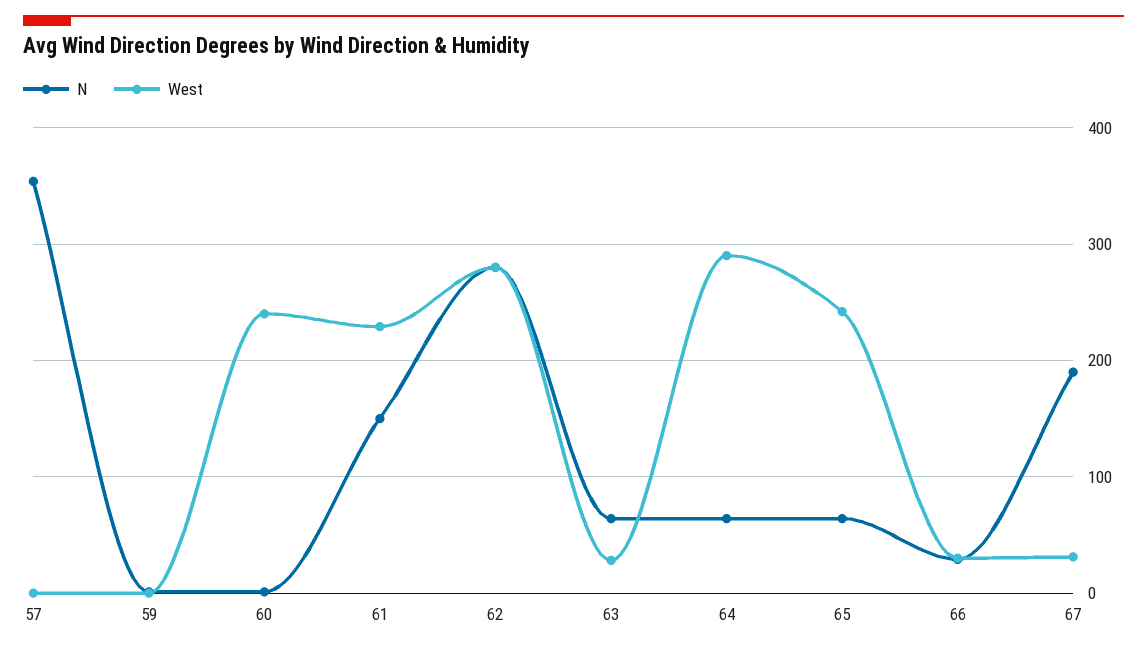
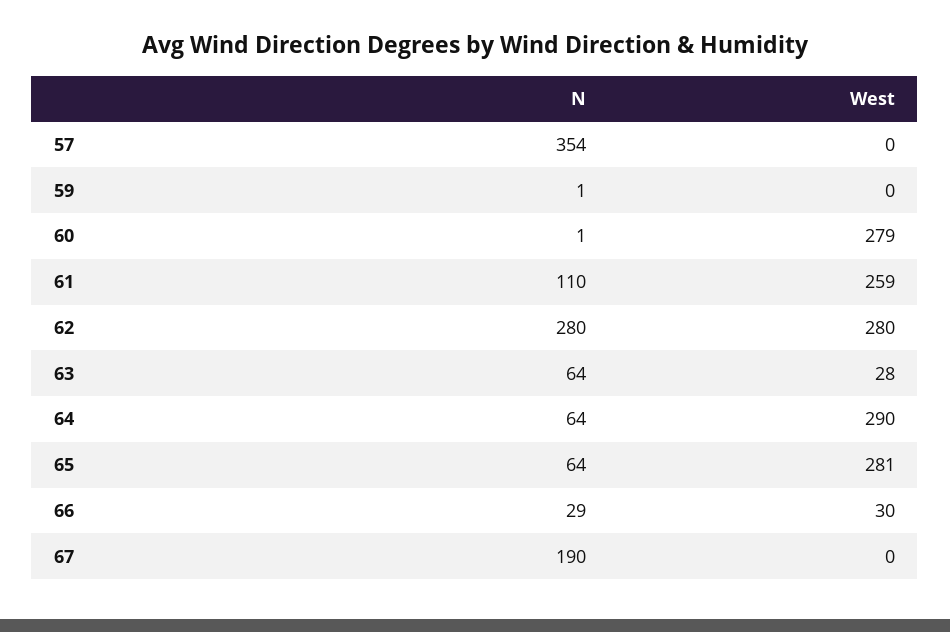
  {
    "N": {
      "57": 354,
      "59": 1,
      "60": 1,
-     "61": 150,
+     "61": 110,
      "62": 280,
      "63": 64,
      "64": 64,
      "65": 64,
      "66": 29,
      "67": 190
    },
    "West": {
      "57": 0,
      "59": 0,
-     "60": 240,
+     "60": 279,
-     "61": 230,
+     "61": 259,
      "62": 280,
      "63": 28,
      "64": 290,
-     "65": 240,
+     "65": 281,
      "66": 30,
-     "67": 30
+     "67": 0
    }
  }

